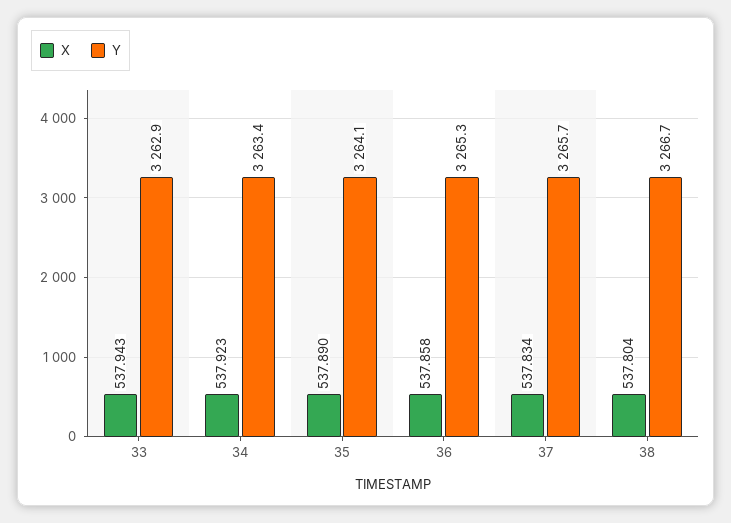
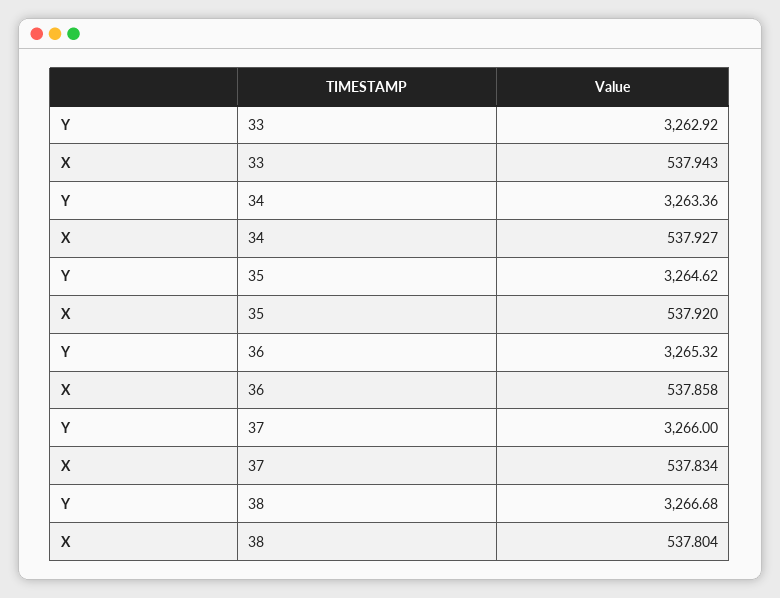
  {
    "X": {
      "33": 537.943,
-     "34": 537.923,
+     "34": 537.927,
-     "35": 537.89,
+     "35": 537.92,
      "36": 537.858,
      "37": 537.834,
      "38": 537.804
    },
    "Y": {
      "33": 3262.92,
      "34": 3263.36,
-     "35": 3264.1,
+     "35": 3264.62,
      "36": 3265.32,
-     "37": 3265.7,
+     "37": 3266,
      "38": 3266.68
    }
  }

